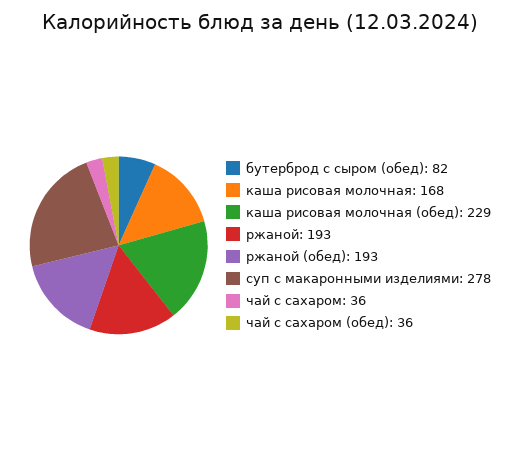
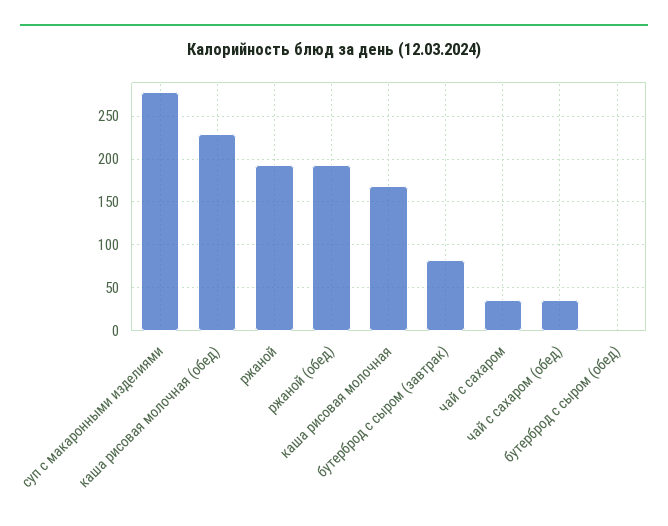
  {
-   "бутерброд с сыром (обед)": 82,
+   "бутерброд с сыром (обед)": 0,
    "каша рисовая молочная": 168,
    "каша рисовая молочная (обед)": 229,
    "ржаной": 193,
    "ржаной (обед)": 193,
    "суп с макаронными изделиями": 278,
    "чай с сахаром": 36,
-   "чай с сахаром (обед)": 36
+   "чай с сахаром (обед)": 36,
+   "бутерброд с сыром (завтрак)": 80
  }

